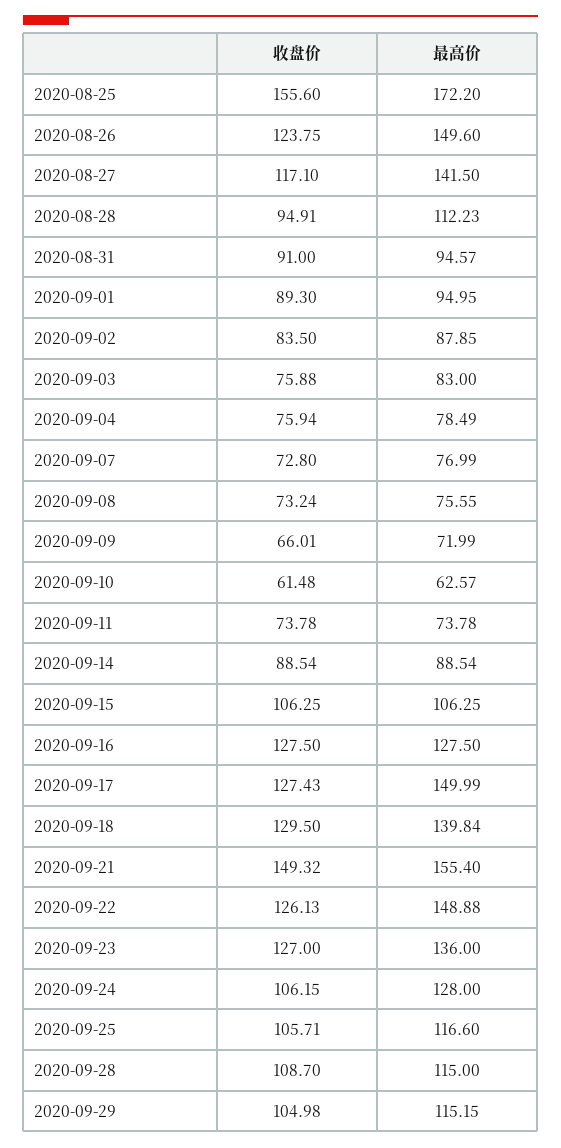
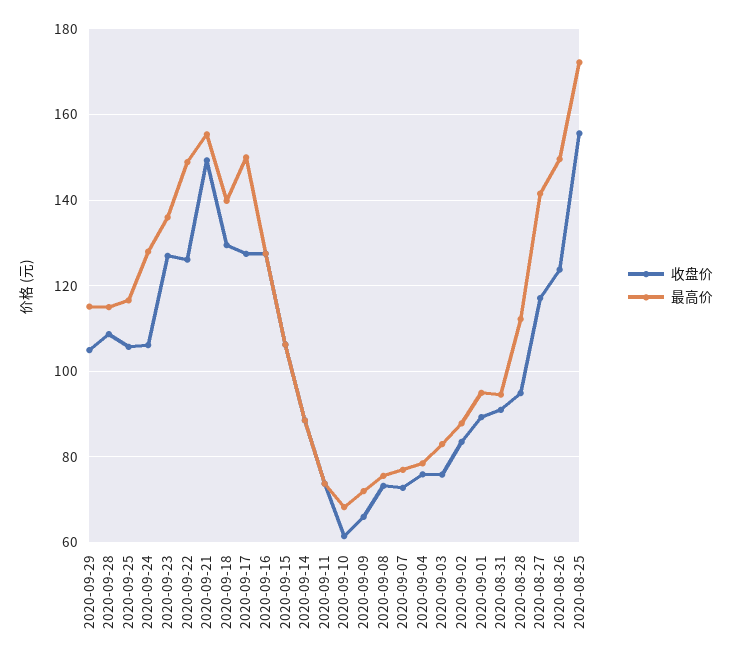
  {
    "收盘价": {
      "2020-08-25": 155.6,
      "2020-08-26": 123.75,
      "2020-08-27": 117.1,
      "2020-08-28": 94.91,
      "2020-08-31": 91,
      "2020-09-01": 89.3,
      "2020-09-02": 83.5,
      "2020-09-03": 75.88,
      "2020-09-04": 75.94,
      "2020-09-07": 72.8,
      "2020-09-08": 73.24,
      "2020-09-09": 66.01,
      "2020-09-10": 61.48,
      "2020-09-11": 73.78,
      "2020-09-14": 88.54,
      "2020-09-15": 106.25,
      "2020-09-16": 127.5,
      "2020-09-17": 127.43,
      "2020-09-18": 129.5,
      "2020-09-21": 149.32,
      "2020-09-22": 126.13,
      "2020-09-23": 127,
      "2020-09-24": 106.15,
      "2020-09-25": 105.71,
      "2020-09-28": 108.7,
      "2020-09-29": 104.98
    },
    "最高价": {
      "2020-08-25": 172.2,
      "2020-08-26": 149.6,
      "2020-08-27": 141.5,
      "2020-08-28": 112.23,
      "2020-08-31": 94.57,
      "2020-09-01": 94.95,
      "2020-09-02": 87.85,
      "2020-09-03": 83,
      "2020-09-04": 78.49,
      "2020-09-07": 76.99,
      "2020-09-08": 75.55,
      "2020-09-09": 71.99,
-     "2020-09-10": 62.57,
+     "2020-09-10": 68,
      "2020-09-11": 73.78,
      "2020-09-14": 88.54,
      "2020-09-15": 106.25,
      "2020-09-16": 127.5,
      "2020-09-17": 149.99,
      "2020-09-18": 139.84,
      "2020-09-21": 155.4,
      "2020-09-22": 148.88,
      "2020-09-23": 136,
      "2020-09-24": 128,
      "2020-09-25": 116.6,
      "2020-09-28": 115,
      "2020-09-29": 115.15
    }
  }

